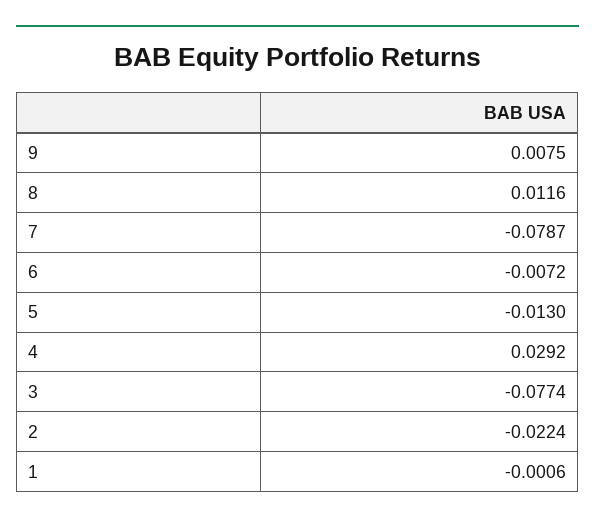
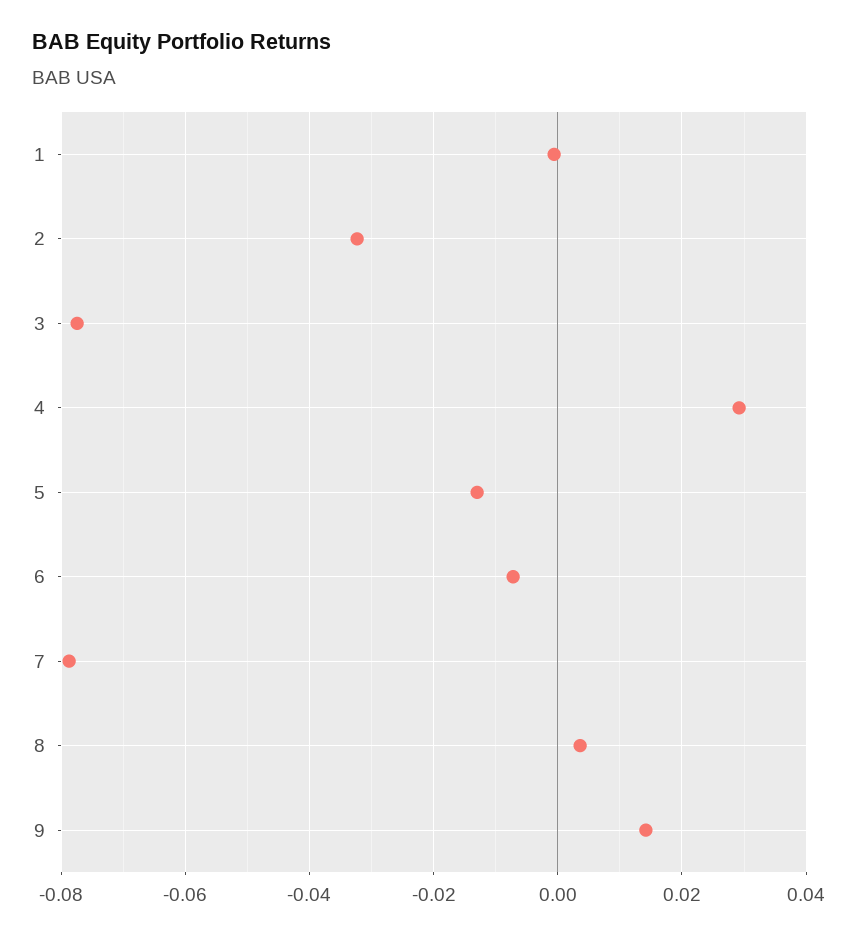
  {
-   "9": 0.0075,
+   "9": 0.014,
-   "8": 0.0116,
+   "8": 0.004,
    "7": -0.0787,
    "6": -0.0072,
    "5": -0.013,
    "4": 0.0292,
    "3": -0.0774,
-   "2": -0.0224,
+   "2": -0.032,
    "1": -0.0006
  }

